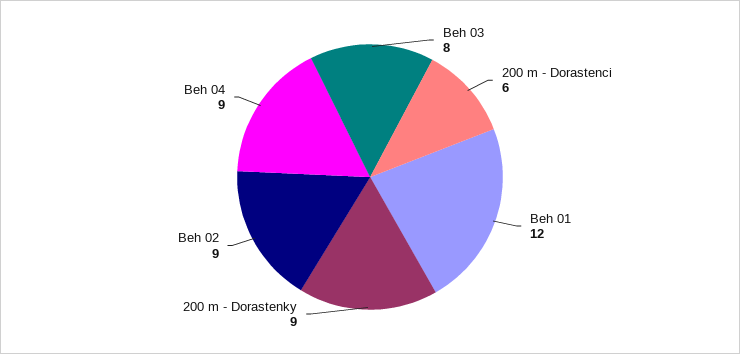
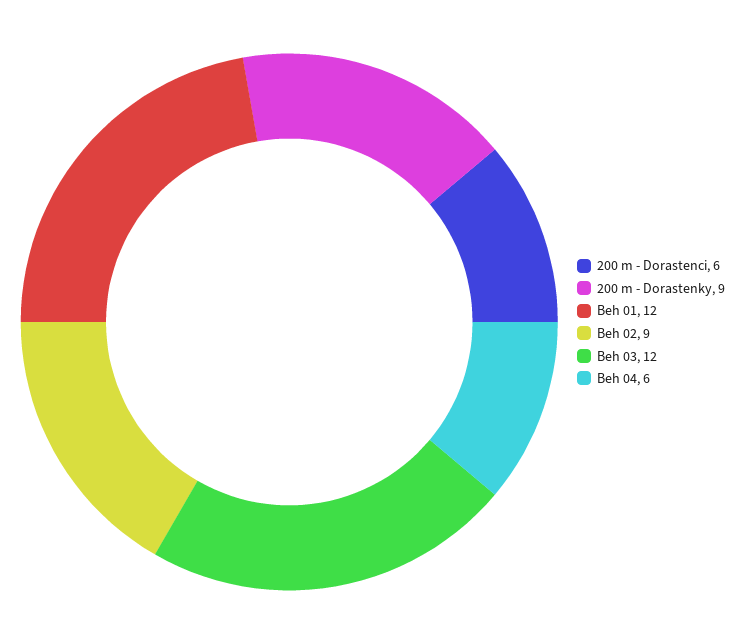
  {
-   "Beh 03": 8,
+   "Beh 03": 12,
    "200 m - Dorastenci": 6,
    "Beh 01": 12,
    "200 m - Dorastenky": 9,
    "Beh 02": 9,
-   "Beh 04": 9
+   "Beh 04": 6
  }

